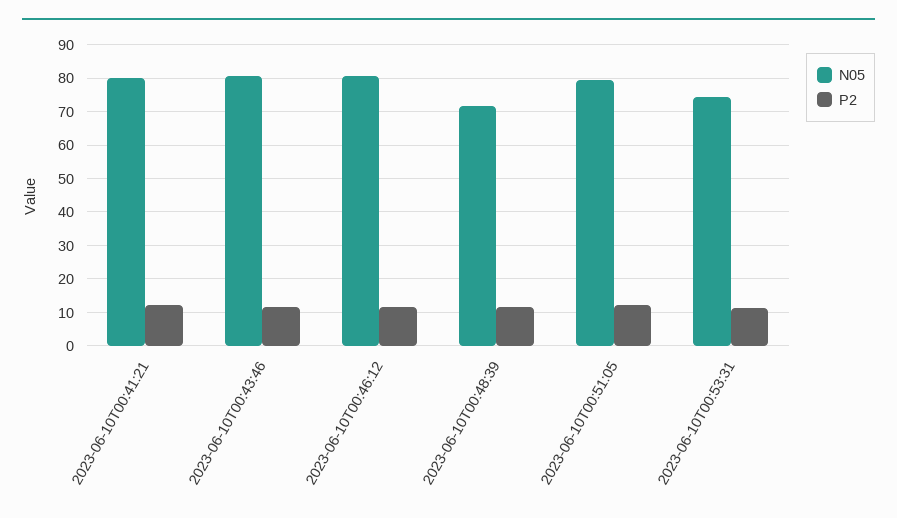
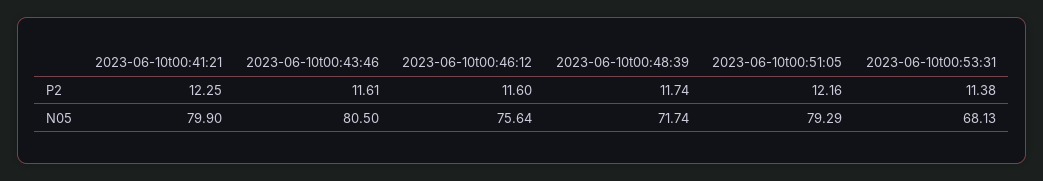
  {
    "N05": {
      "2023-06-10T00:41:21": 79.9,
      "2023-06-10T00:43:46": 80.5,
-     "2023-06-10T00:46:12": 80,
+     "2023-06-10T00:46:12": 75.64,
      "2023-06-10T00:48:39": 71.74,
      "2023-06-10T00:51:05": 79.29,
-     "2023-06-10T00:53:31": 74
+     "2023-06-10T00:53:31": 68.13
    },
    "P2": {
      "2023-06-10T00:41:21": 12.25,
      "2023-06-10T00:43:46": 11.61,
      "2023-06-10T00:46:12": 11.6,
      "2023-06-10T00:48:39": 11.74,
      "2023-06-10T00:51:05": 12.16,
      "2023-06-10T00:53:31": 11.38
    }
  }

